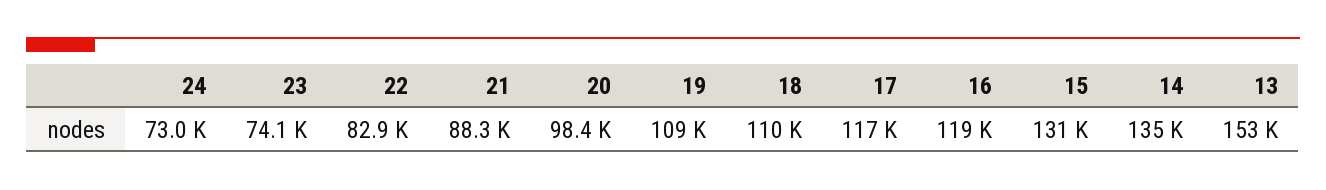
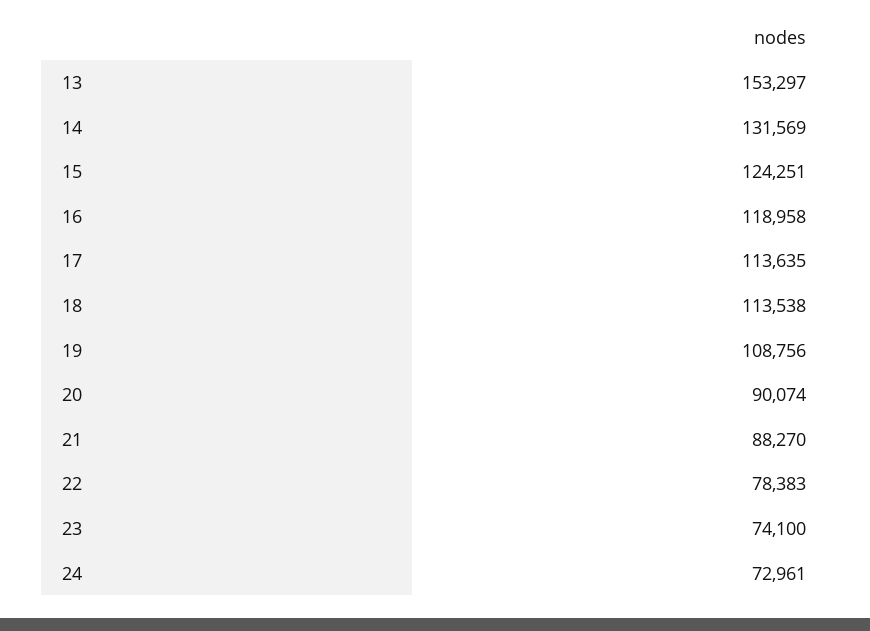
  {
    "24": 72961,
    "23": 74100,
-   "22": 82900,
+   "22": 78383,
    "21": 88270,
-   "20": 98400,
+   "20": 90074,
    "19": 108756,
-   "18": 110000,
+   "18": 113538,
-   "17": 117000,
+   "17": 113635,
    "16": 118958,
-   "15": 131000,
+   "15": 124251,
-   "14": 135000,
+   "14": 131569,
    "13": 153297
  }

